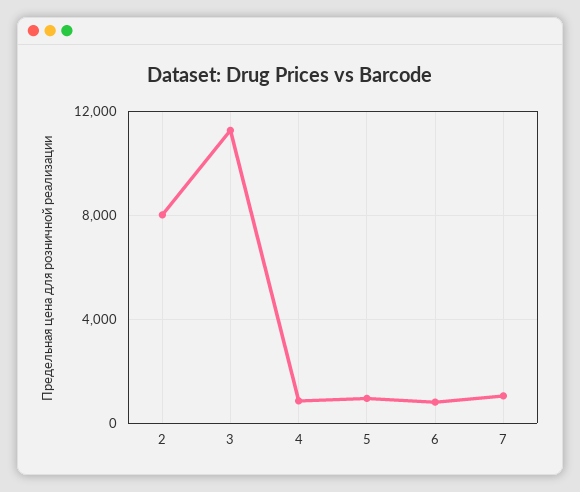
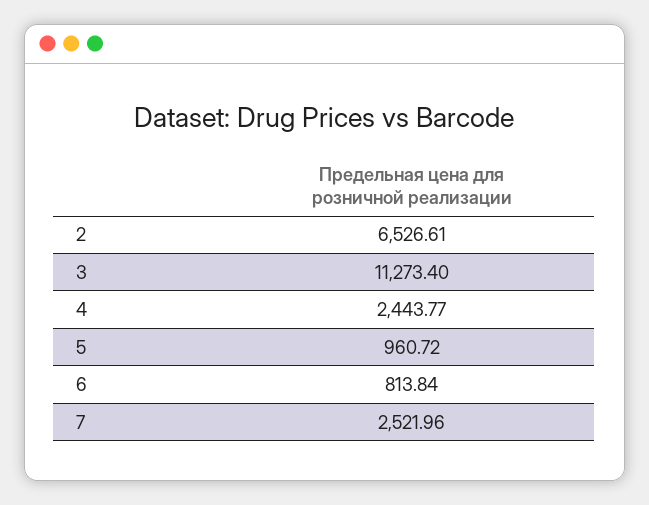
  {
-   "2": 8000,
+   "2": 6526.61,
    "3": 11273.4,
-   "4": 1000,
+   "4": 2443.77,
    "5": 960.72,
    "6": 813.84,
-   "7": 1000
+   "7": 2521.96
  }

